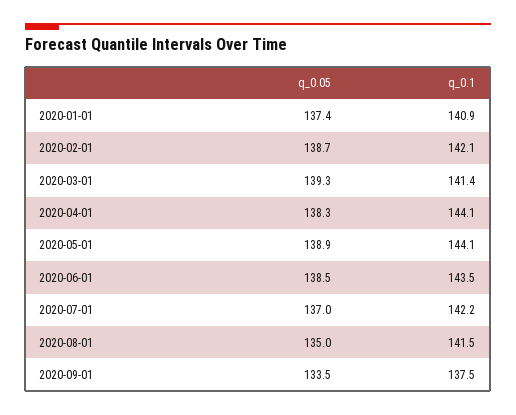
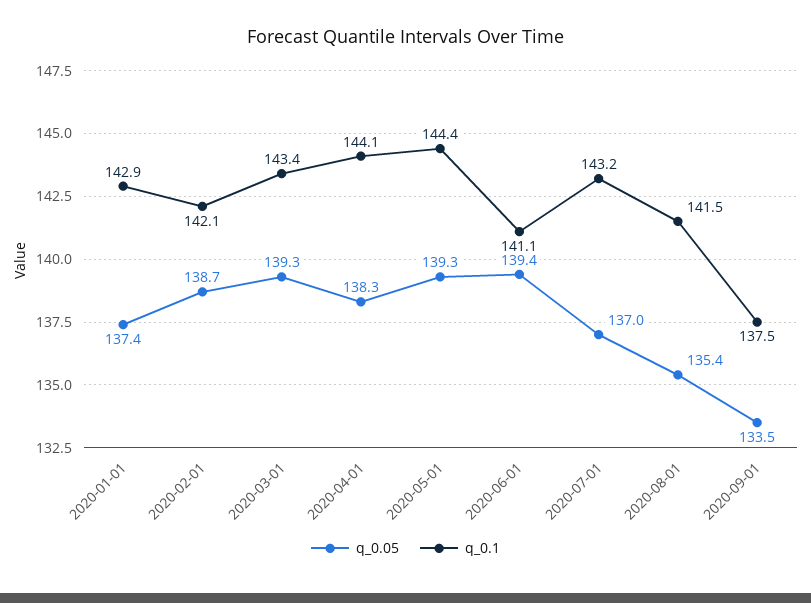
  {
    "q_0.05": {
      "2020-01-01": 137.4,
      "2020-02-01": 138.7,
      "2020-03-01": 139.3,
      "2020-04-01": 138.3,
-     "2020-05-01": 138.9,
+     "2020-05-01": 139.3,
-     "2020-06-01": 138.5,
+     "2020-06-01": 139.4,
      "2020-07-01": 137,
-     "2020-08-01": 135,
+     "2020-08-01": 135.4,
      "2020-09-01": 133.5
    },
    "q_0.1": {
-     "2020-01-01": 140.9,
+     "2020-01-01": 142.9,
      "2020-02-01": 142.1,
-     "2020-03-01": 141.4,
+     "2020-03-01": 143.4,
      "2020-04-01": 144.1,
-     "2020-05-01": 144.1,
+     "2020-05-01": 144.4,
-     "2020-06-01": 143.5,
+     "2020-06-01": 141.1,
-     "2020-07-01": 142.2,
+     "2020-07-01": 143.2,
      "2020-08-01": 141.5,
      "2020-09-01": 137.5
    }
  }

